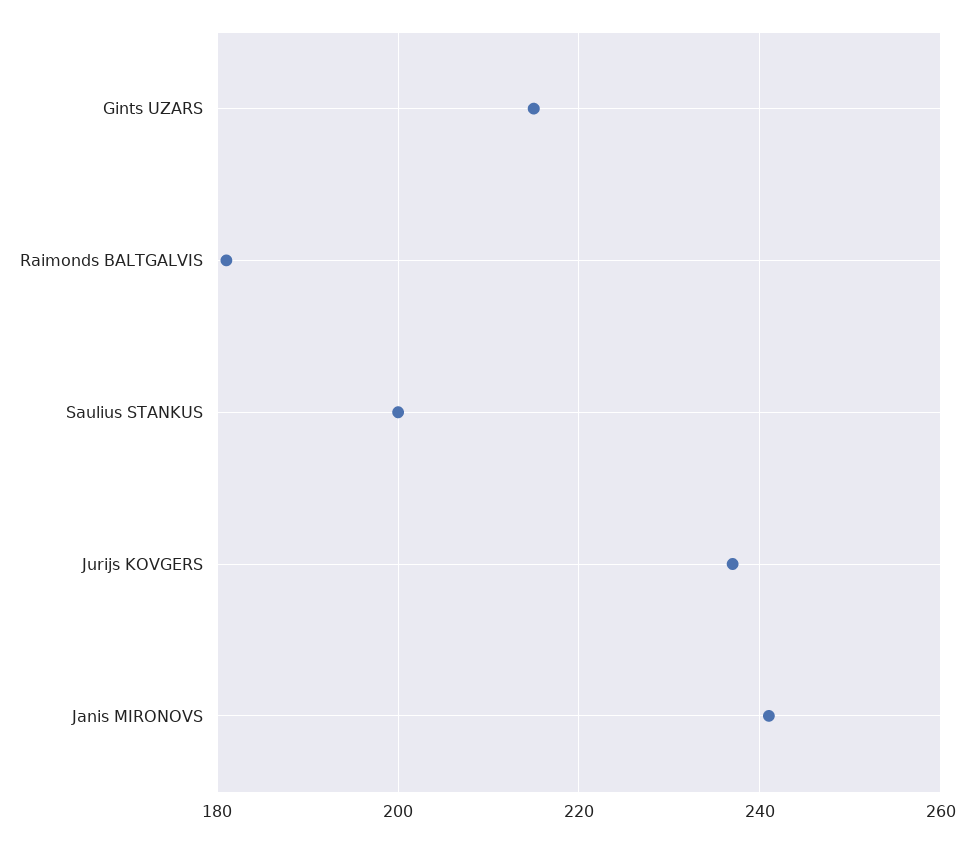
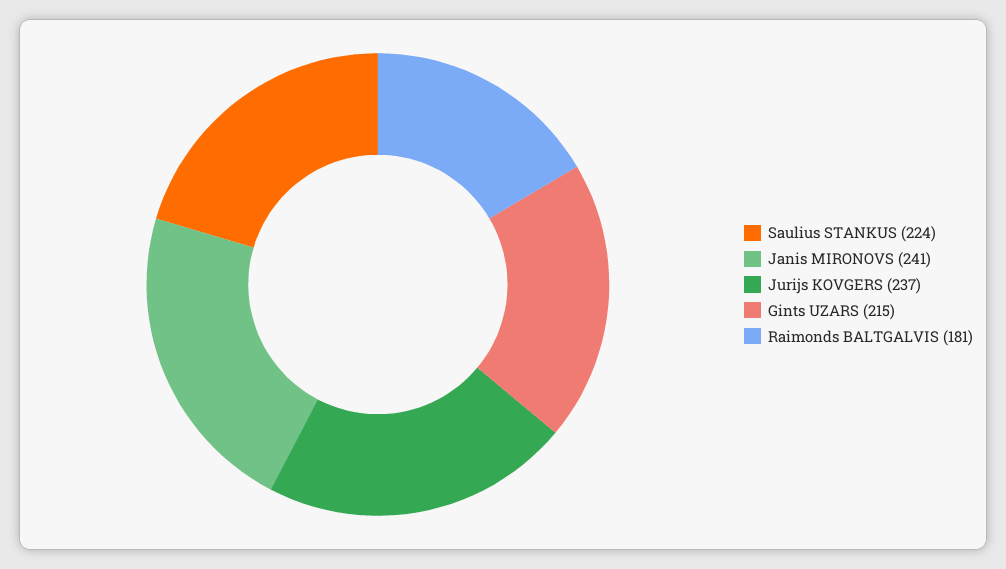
  {
    "Gints UZARS": 215,
    "Raimonds BALTGALVIS": 181,
-   "Saulius STANKUS": 200,
+   "Saulius STANKUS": 224,
    "Jurijs KOVGERS": 237,
    "Janis MIRONOVS": 241
  }

